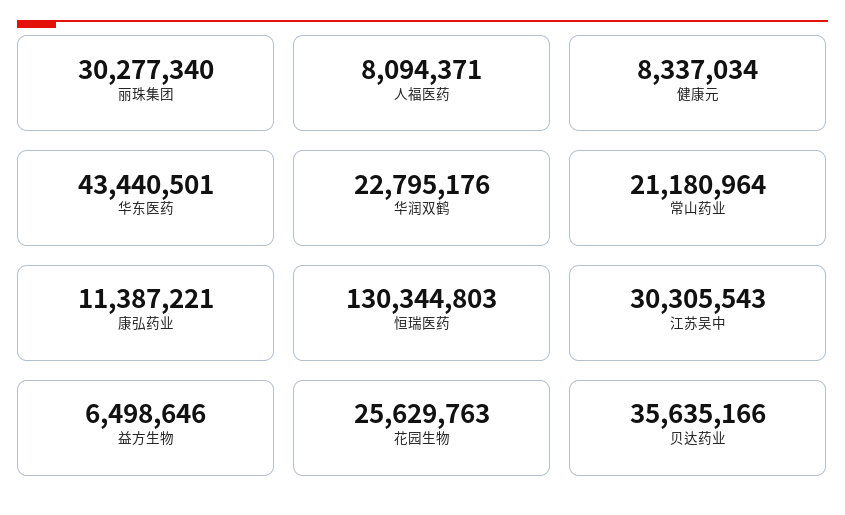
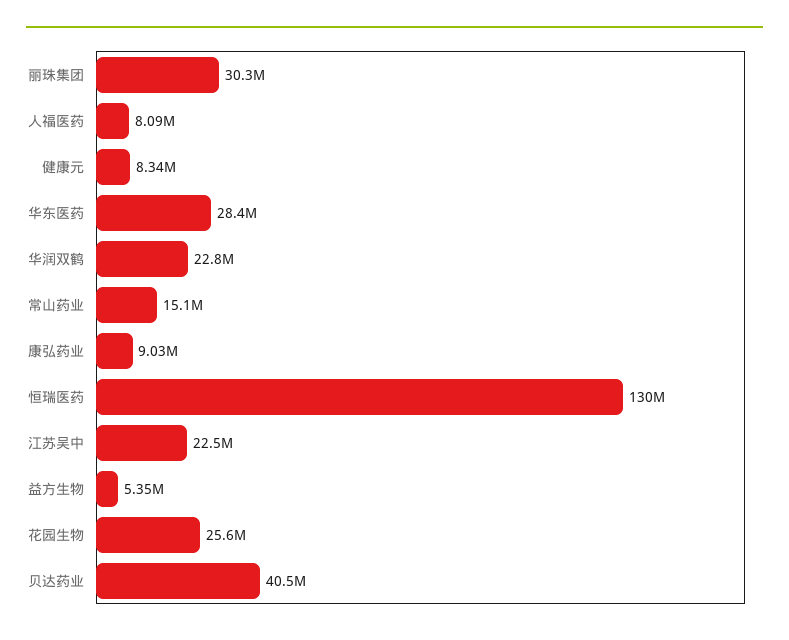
  {
    "丽珠集团": 30277340,
    "人福医药": 8094371,
    "健康元": 8337034,
-   "华东医药": 43440501,
+   "华东医药": 28400000,
    "华润双鹤": 22795176,
-   "常山药业": 21180964,
+   "常山药业": 15100000,
-   "康弘药业": 11387221,
+   "康弘药业": 9030000,
    "恒瑞医药": 130344803,
-   "江苏吴中": 30305543,
+   "江苏吴中": 22500000,
-   "益方生物": 6498646,
+   "益方生物": 5350000,
    "花园生物": 25629763,
-   "贝达药业": 35635166
+   "贝达药业": 40500000
  }

